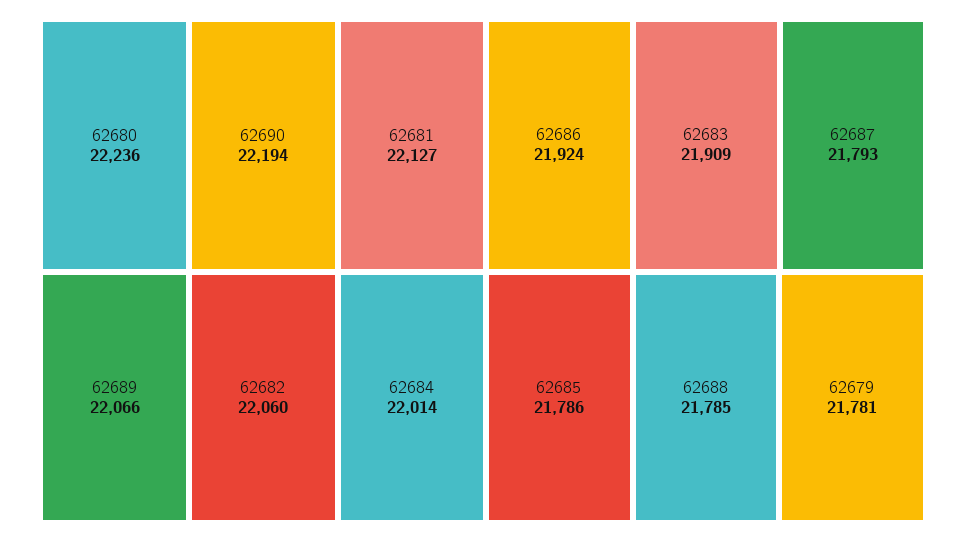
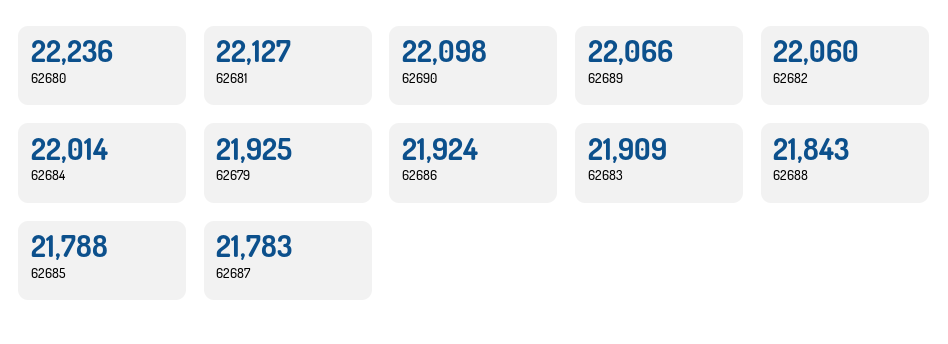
  {
    "62680": 22236,
-   "62690": 22194,
+   "62690": 22098,
    "62681": 22127,
    "62689": 22066,
    "62682": 22060,
    "62684": 22014,
    "62686": 21924,
    "62683": 21909,
-   "62687": 21793,
+   "62687": 21783,
-   "62685": 21786,
+   "62685": 21788,
-   "62688": 21785,
+   "62688": 21843,
-   "62679": 21781
+   "62679": 21925
  }

